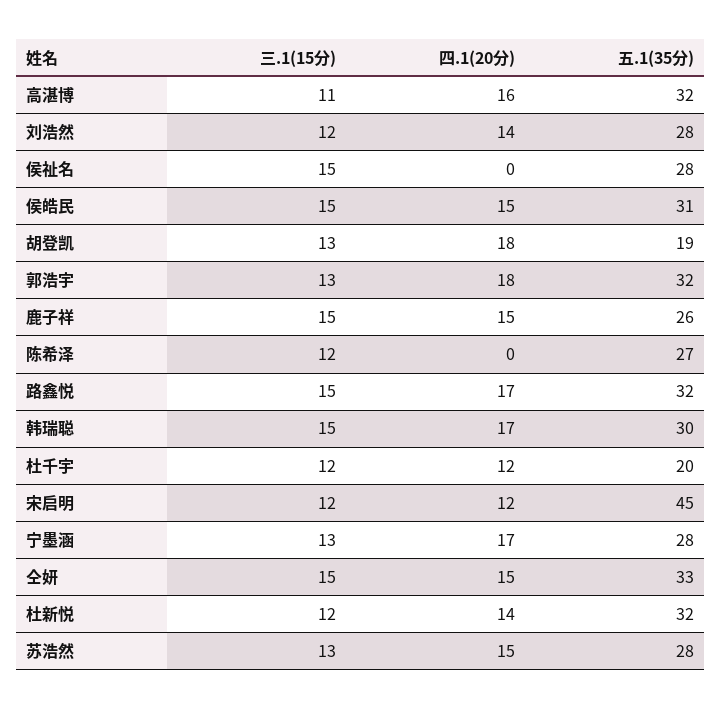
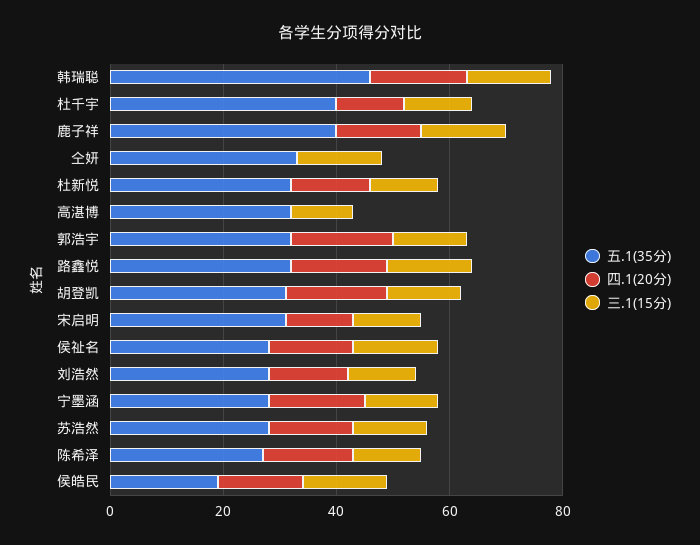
  {
    "三.1(15分)": {
      "高湛博": 11,
      "刘浩然": 12,
      "侯祉名": 15,
      "侯皓民": 15,
      "胡登凯": 13,
      "郭浩宇": 13,
      "鹿子祥": 15,
      "陈希泽": 12,
      "路鑫悦": 15,
      "韩瑞聪": 15,
      "杜千宇": 12,
      "宋启明": 12,
      "宁墨涵": 13,
      "仝妍": 15,
      "杜新悦": 12,
      "苏浩然": 13
    },
    "四.1(20分)": {
-     "高湛博": 16,
+     "高湛博": 0,
      "刘浩然": 14,
-     "侯祉名": 0,
+     "侯祉名": 15,
      "侯皓民": 15,
      "胡登凯": 18,
      "郭浩宇": 18,
      "鹿子祥": 15,
-     "陈希泽": 0,
+     "陈希泽": 15,
      "路鑫悦": 17,
      "韩瑞聪": 17,
      "杜千宇": 12,
      "宋启明": 12,
      "宁墨涵": 17,
-     "仝妍": 15,
+     "仝妍": 0,
      "杜新悦": 14,
      "苏浩然": 15
    },
    "五.1(35分)": {
      "高湛博": 32,
      "刘浩然": 28,
      "侯祉名": 28,
-     "侯皓民": 31,
+     "侯皓民": 20,
-     "胡登凯": 19,
+     "胡登凯": 30,
      "郭浩宇": 32,
-     "鹿子祥": 26,
+     "鹿子祥": 40,
      "陈希泽": 27,
      "路鑫悦": 32,
-     "韩瑞聪": 30,
+     "韩瑞聪": 45,
-     "杜千宇": 20,
+     "杜千宇": 40,
-     "宋启明": 45,
+     "宋启明": 30,
      "宁墨涵": 28,
      "仝妍": 33,
      "杜新悦": 32,
      "苏浩然": 28
    }
  }

